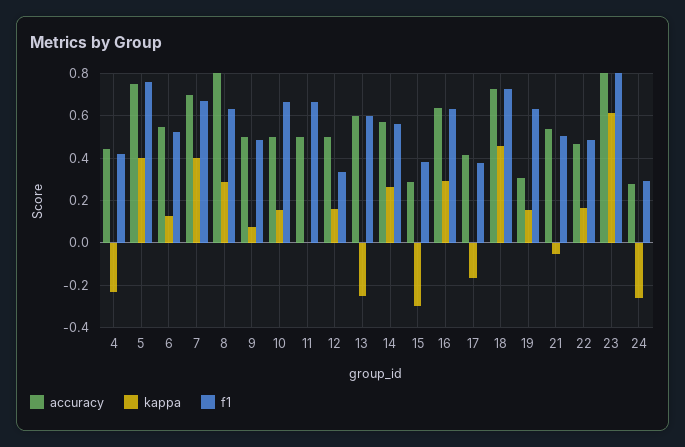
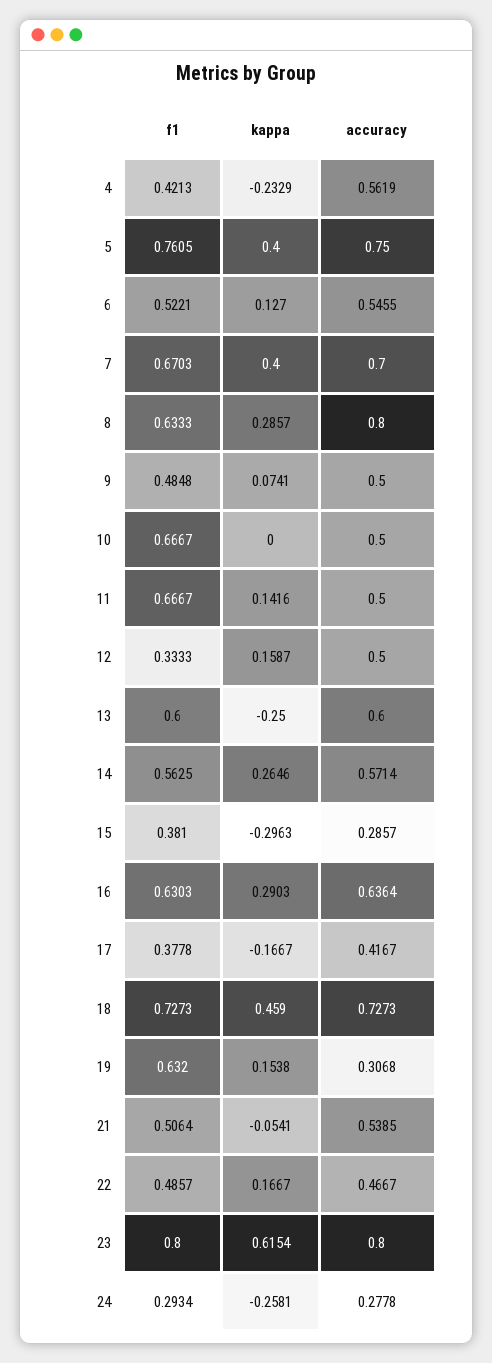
  {
    "accuracy": {
-     "4": 0.45,
+     "4": 0.5619,
      "5": 0.75,
      "6": 0.5455,
      "7": 0.7,
      "8": 0.8,
      "9": 0.5,
      "10": 0.5,
      "11": 0.5,
      "12": 0.5,
      "13": 0.6,
      "14": 0.5714,
      "15": 0.2857,
      "16": 0.6364,
      "17": 0.4167,
      "18": 0.7273,
      "19": 0.3068,
      "21": 0.5385,
      "22": 0.4667,
      "23": 0.8,
      "24": 0.2778
    },
    "kappa": {
      "4": -0.2329,
      "5": 0.4,
      "6": 0.127,
      "7": 0.4,
      "8": 0.2857,
      "9": 0.0741,
-     "10": 0.15,
+     "10": 0,
-     "11": 0,
+     "11": 0.1416,
      "12": 0.1587,
      "13": -0.25,
      "14": 0.2646,
      "15": -0.2963,
      "16": 0.2903,
      "17": -0.1667,
      "18": 0.459,
      "19": 0.1538,
      "21": -0.0541,
      "22": 0.1667,
      "23": 0.6154,
      "24": -0.2581
    },
    "f1": {
      "4": 0.4213,
      "5": 0.7605,
      "6": 0.5221,
      "7": 0.6703,
      "8": 0.6333,
      "9": 0.4848,
      "10": 0.6667,
      "11": 0.6667,
      "12": 0.3333,
      "13": 0.6,
      "14": 0.5625,
      "15": 0.381,
      "16": 0.6303,
      "17": 0.3778,
      "18": 0.7273,
      "19": 0.632,
      "21": 0.5064,
      "22": 0.4857,
      "23": 0.8,
      "24": 0.2934
    }
  }

